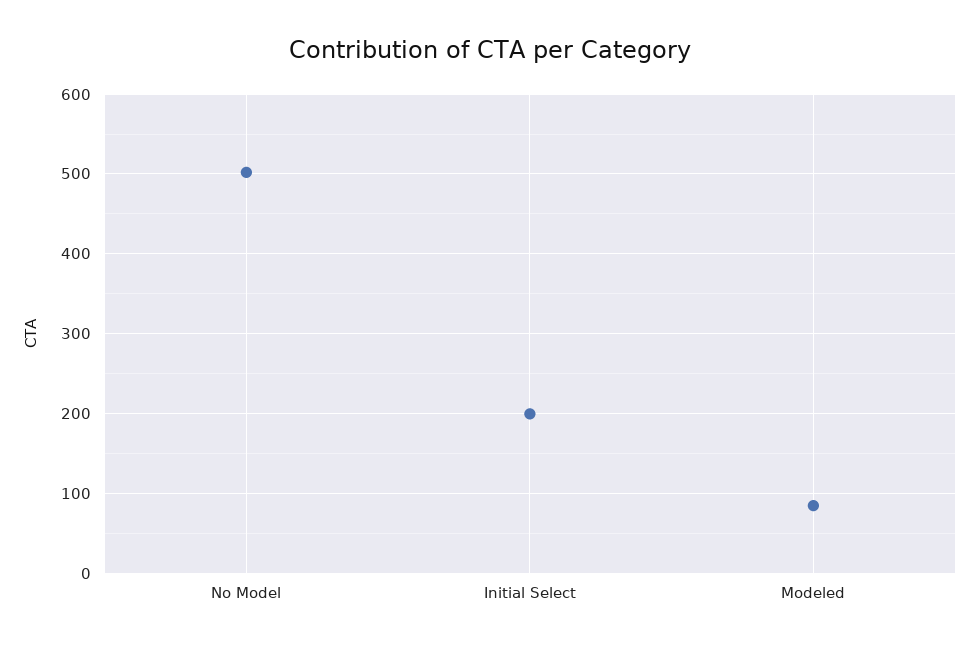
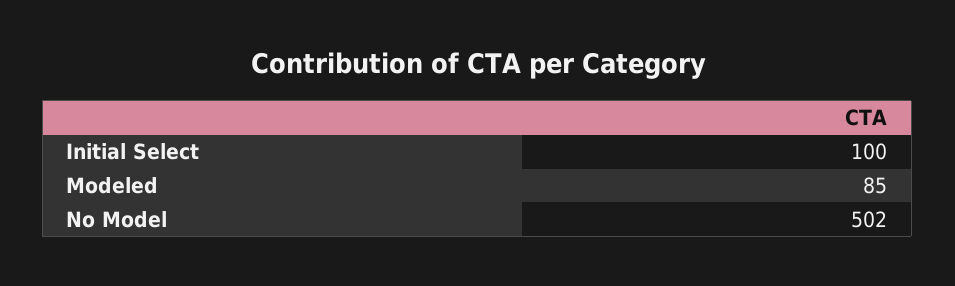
  {
    "No Model": 502,
-   "Initial Select": 200,
+   "Initial Select": 100,
    "Modeled": 85
  }

